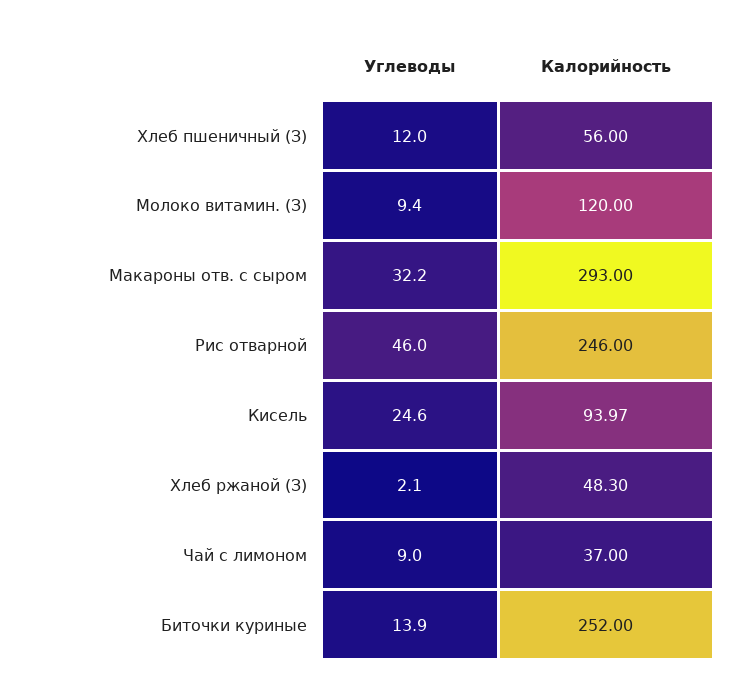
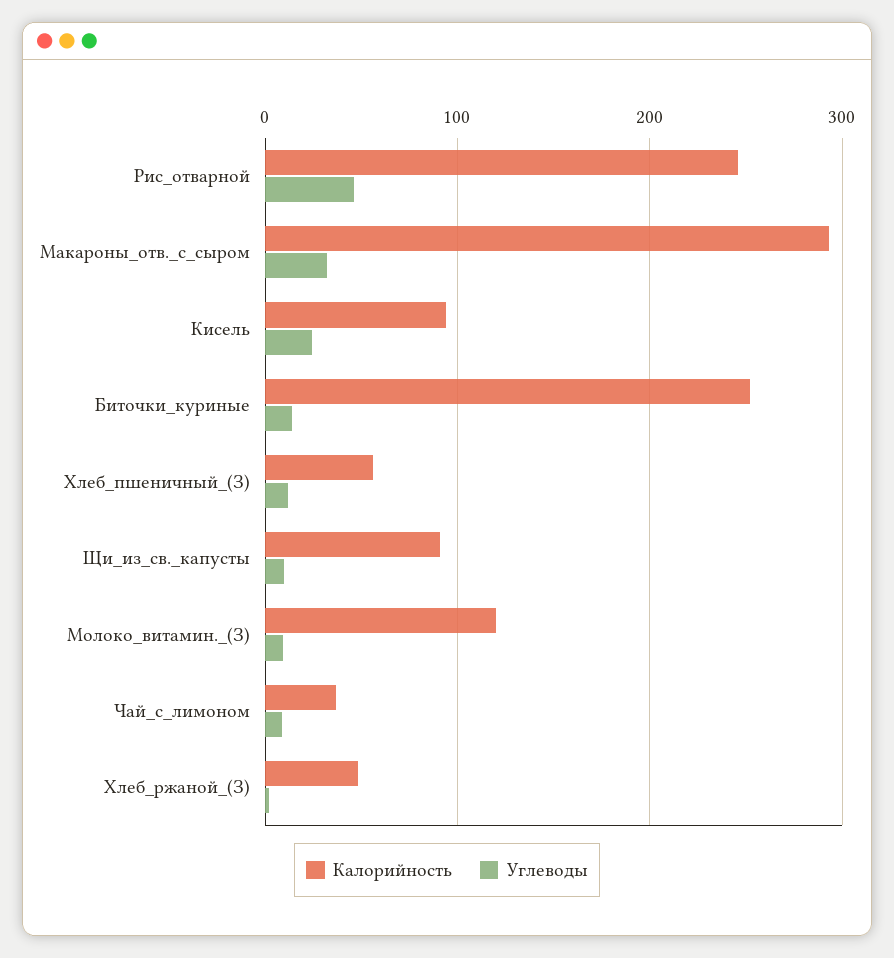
  {
    "Углеводы": {
      "Хлеб пшеничный (З)": 12,
      "Молоко витамин. (З)": 9.4,
      "Макароны отв. с сыром": 32.2,
      "Рис отварной": 46,
      "Кисель": 24.6,
      "Хлеб ржаной (З)": 2.1,
      "Чай с лимоном": 9,
-     "Биточки куриные": 13.9
+     "Биточки куриные": 13.9,
+     "Щи_из_св._капусты": 10
    },
    "Калорийность": {
      "Хлеб пшеничный (З)": 56,
      "Молоко витамин. (З)": 120,
      "Макароны отв. с сыром": 293,
      "Рис отварной": 246,
      "Кисель": 93.97,
      "Хлеб ржаной (З)": 48.3,
      "Чай с лимоном": 37,
-     "Биточки куриные": 252
+     "Биточки куриные": 252,
+     "Щи_из_св._капусты": 90
    }
  }

